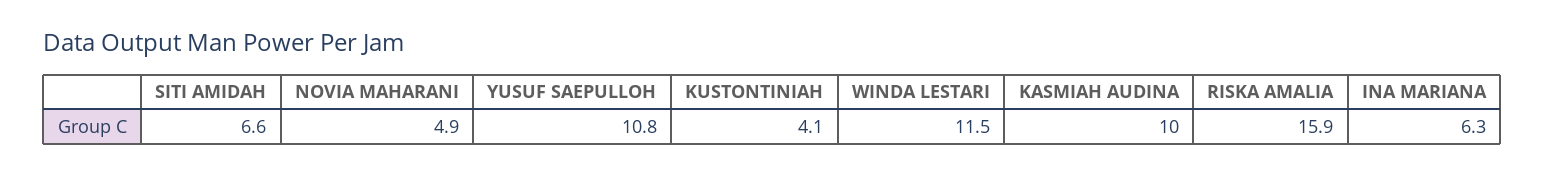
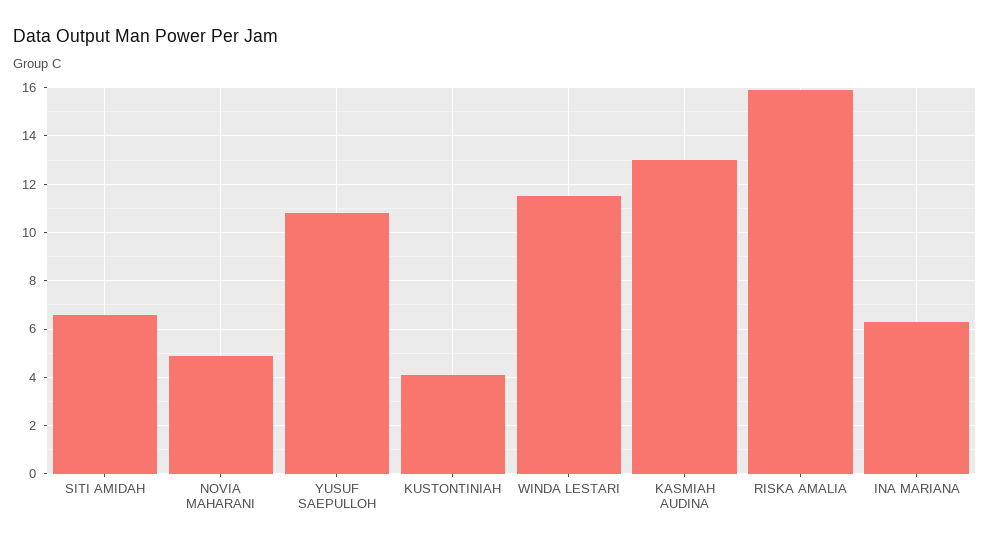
  {
    "SITI AMIDAH": 6.6,
    "NOVIA MAHARANI": 4.9,
    "YUSUF SAEPULLOH": 10.8,
    "KUSTONTINIAH": 4.1,
    "WINDA LESTARI": 11.5,
-   "KASMIAH AUDINA": 10,
+   "KASMIAH AUDINA": 13,
    "RISKA AMALIA": 15.9,
    "INA MARIANA": 6.3
  }

